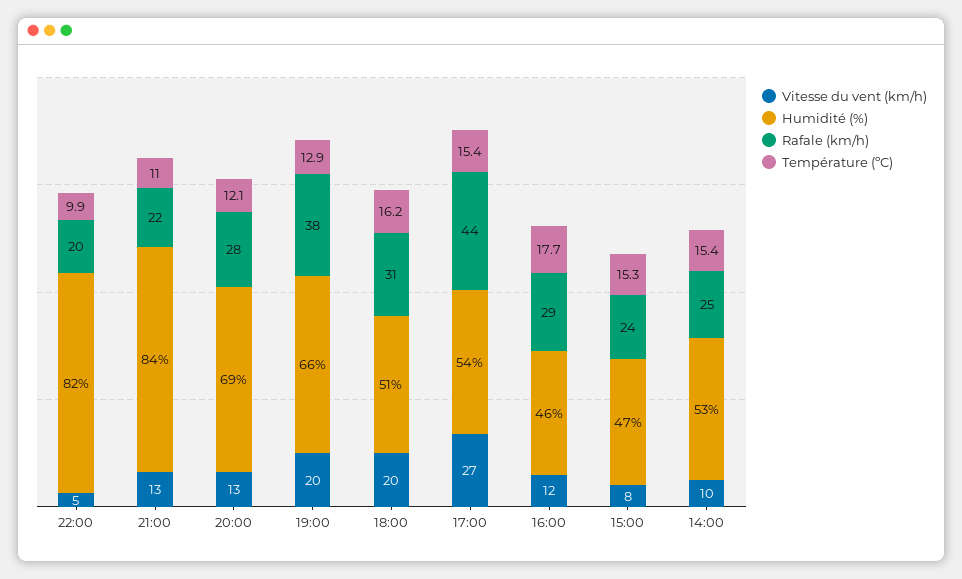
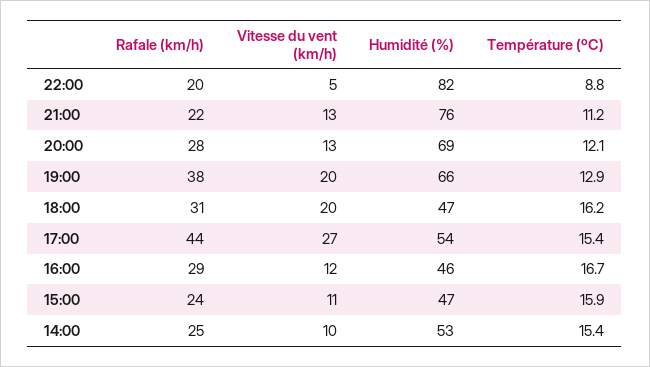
  {
    "Vitesse du vent (km/h)": {
      "22:00": 5,
      "21:00": 13,
      "20:00": 13,
      "19:00": 20,
      "18:00": 20,
      "17:00": 27,
      "16:00": 12,
-     "15:00": 8,
+     "15:00": 11,
      "14:00": 10
    },
    "Humidité (%)": {
      "22:00": 82,
-     "21:00": 84,
+     "21:00": 76,
      "20:00": 69,
      "19:00": 66,
-     "18:00": 51,
+     "18:00": 47,
      "17:00": 54,
      "16:00": 46,
      "15:00": 47,
      "14:00": 53
    },
    "Rafale (km/h)": {
      "22:00": 20,
      "21:00": 22,
      "20:00": 28,
      "19:00": 38,
      "18:00": 31,
      "17:00": 44,
      "16:00": 29,
      "15:00": 24,
      "14:00": 25
    },
    "Température (ºC)": {
-     "22:00": 9.9,
+     "22:00": 8.8,
-     "21:00": 11,
+     "21:00": 11.2,
      "20:00": 12.1,
      "19:00": 12.9,
      "18:00": 16.2,
      "17:00": 15.4,
-     "16:00": 17.7,
+     "16:00": 16.7,
-     "15:00": 15.3,
+     "15:00": 15.9,
      "14:00": 15.4
    }
  }

